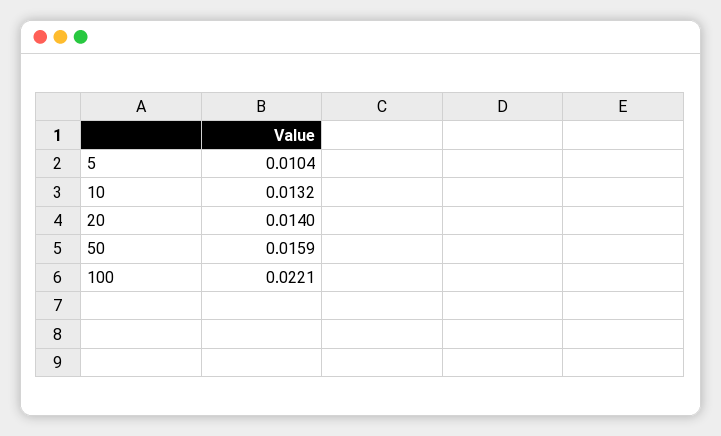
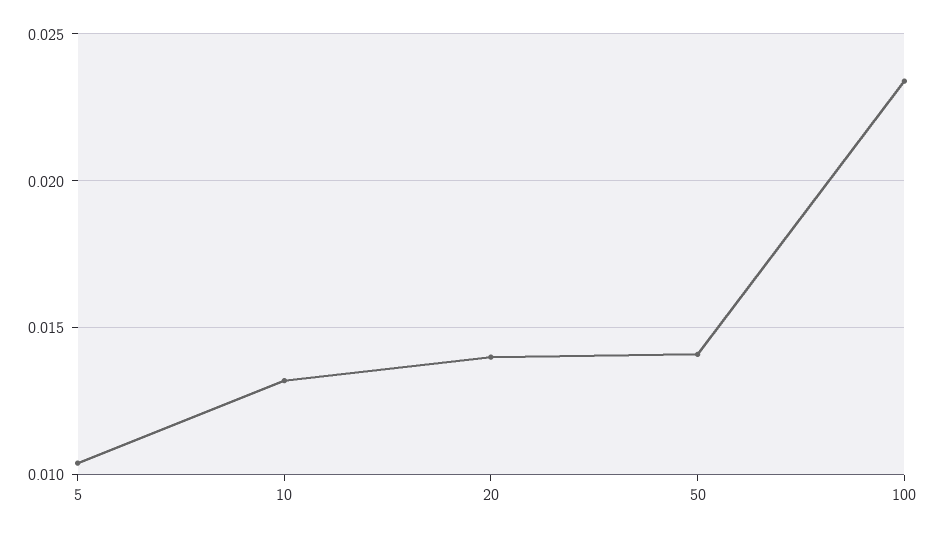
  {
    "5": 0.0104,
    "10": 0.0132,
    "20": 0.014,
-   "50": 0.0159,
+   "50": 0.014,
-   "100": 0.0221
+   "100": 0.0235
  }

